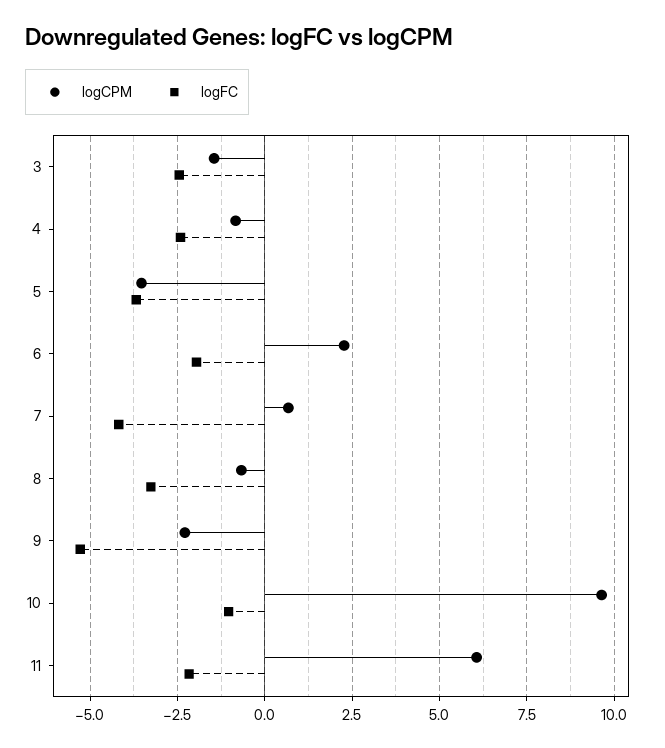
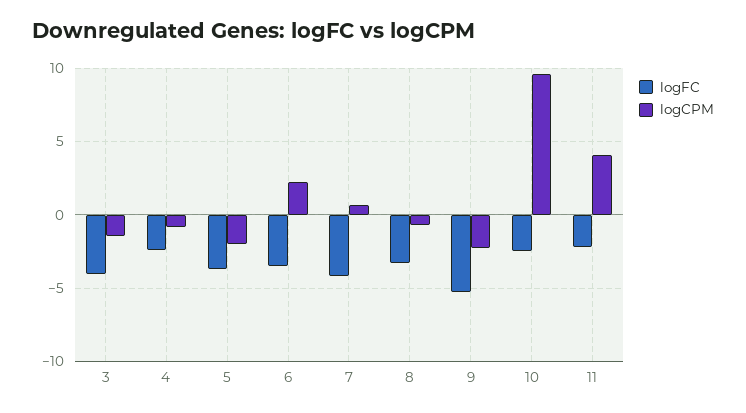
  {
    "logCPM": {
      "3": -1.5,
      "4": -0.75,
-     "5": -3.5,
+     "5": -2,
      "6": 2.25,
      "7": 0.75,
      "8": -0.75,
      "9": -2.25,
      "10": 9.75,
-     "11": 6
+     "11": 4
    },
    "logFC": {
-     "3": -2.5,
+     "3": -4,
      "4": -2.5,
      "5": -3.75,
-     "6": -2,
+     "6": -3.5,
      "7": -4.25,
      "8": -3.25,
      "9": -5.25,
-     "10": -1,
+     "10": -2.5,
      "11": -2.25
    }
  }

